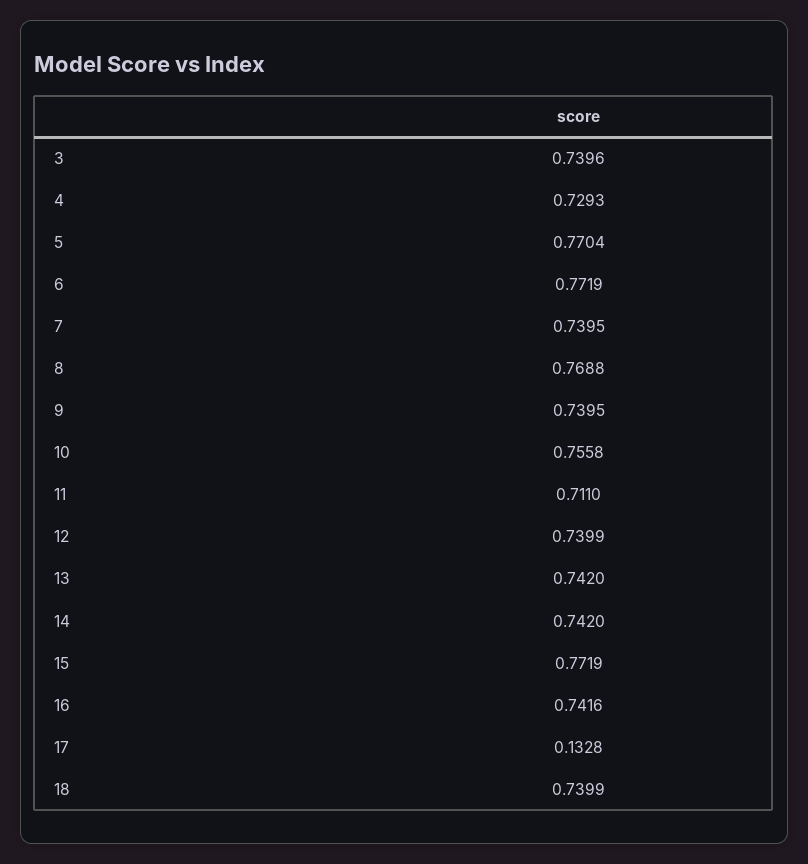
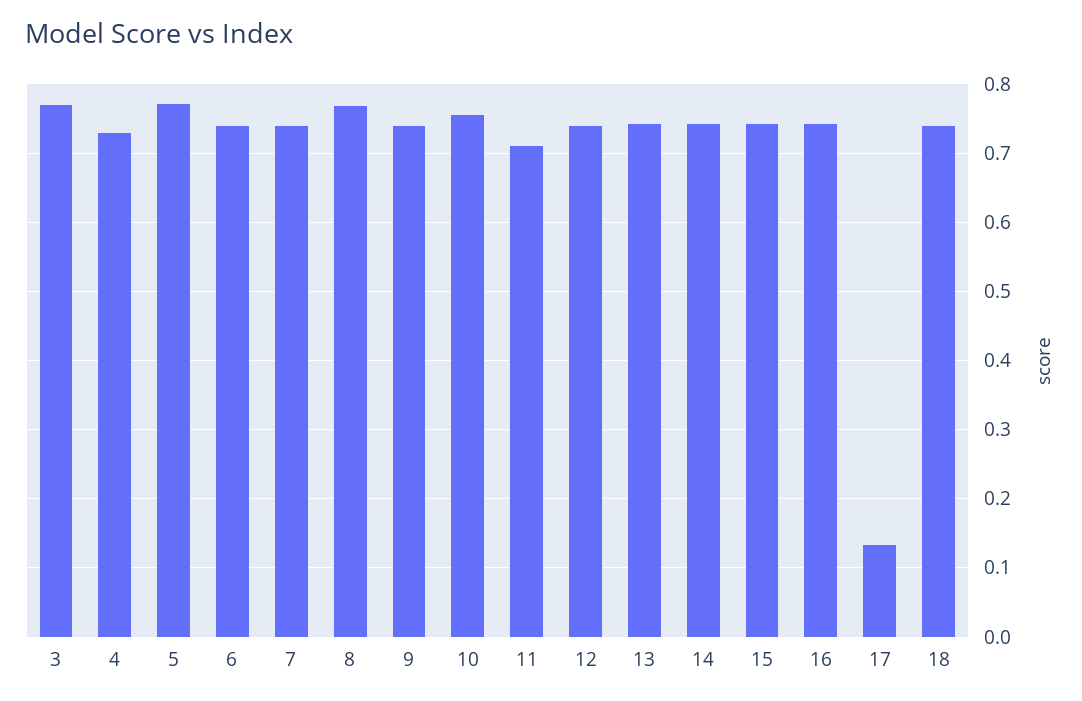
  {
-   "3": 0.7396,
+   "3": 0.77,
    "4": 0.7293,
    "5": 0.7704,
-   "6": 0.7719,
+   "6": 0.74,
    "7": 0.7395,
    "8": 0.7688,
    "9": 0.7395,
    "10": 0.7558,
    "11": 0.711,
    "12": 0.7399,
    "13": 0.742,
    "14": 0.742,
-   "15": 0.7719,
+   "15": 0.74,
    "16": 0.7416,
    "17": 0.1328,
    "18": 0.7399
  }

